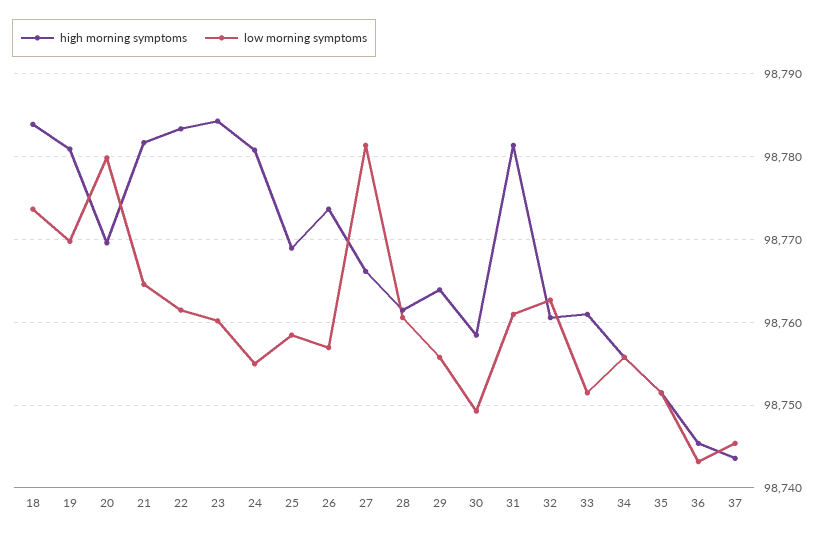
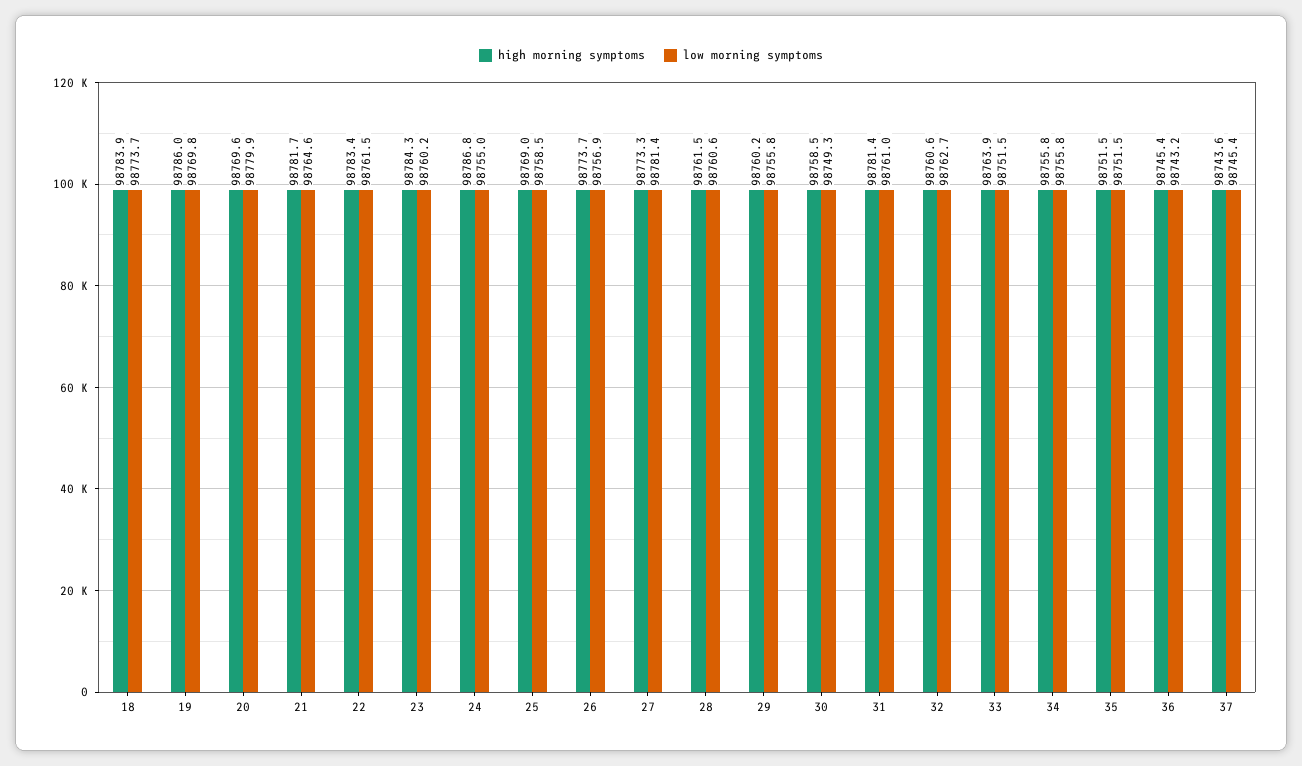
  {
    "high morning symptoms": {
      "18": 98783.9,
-     "19": 98781,
+     "19": 98786,
      "20": 98769.6,
      "21": 98781.7,
      "22": 98783.4,
      "23": 98784.3,
-     "24": 98781,
+     "24": 98786.8,
      "25": 98769,
      "26": 98773.7,
-     "27": 98766,
+     "27": 98773.3,
      "28": 98761.5,
-     "29": 98764,
+     "29": 98760.2,
      "30": 98758.5,
      "31": 98781.4,
      "32": 98760.6,
-     "33": 98761,
+     "33": 98763.9,
      "34": 98755.8,
      "35": 98751.5,
      "36": 98745.4,
      "37": 98743.6
    },
    "low morning symptoms": {
      "18": 98773.7,
      "19": 98769.8,
      "20": 98779.9,
      "21": 98764.6,
      "22": 98761.5,
      "23": 98760.2,
      "24": 98755,
      "25": 98758.5,
      "26": 98756.9,
      "27": 98781.4,
      "28": 98760.6,
      "29": 98755.8,
      "30": 98749.3,
      "31": 98761,
      "32": 98762.7,
      "33": 98751.5,
      "34": 98755.8,
      "35": 98751.5,
      "36": 98743.2,
      "37": 98745.4
    }
  }

